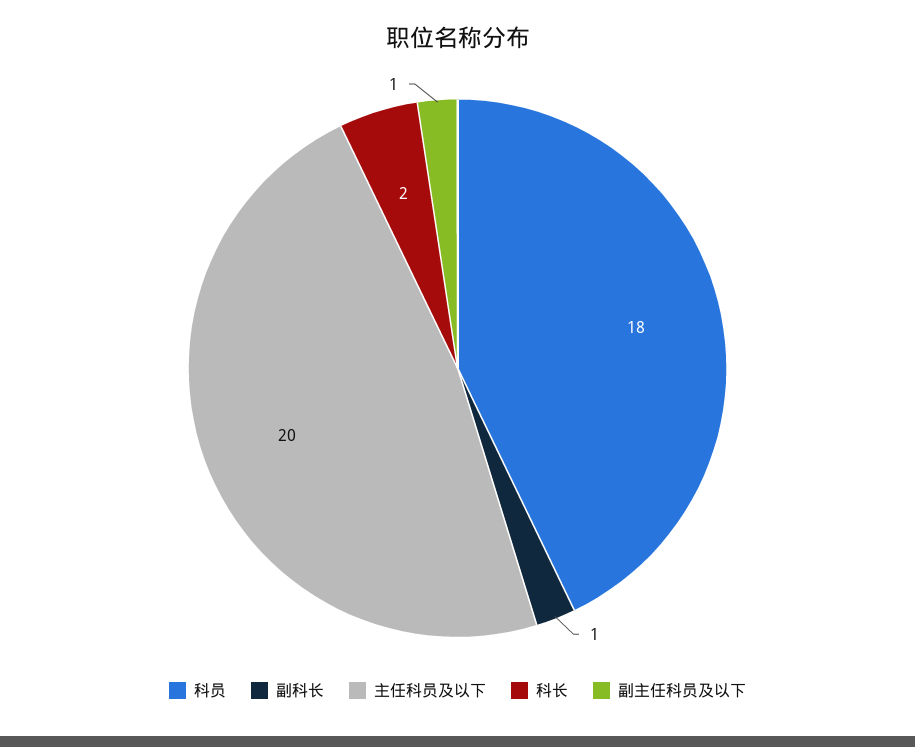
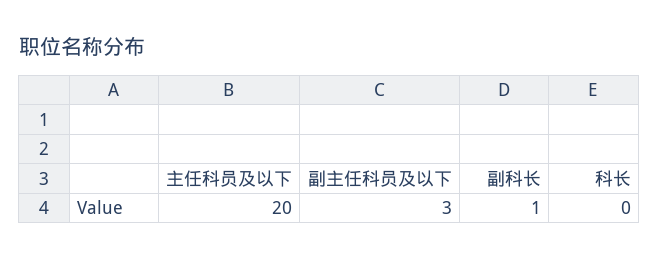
  {
-   "科员": 18,
    "副科长": 1,
    "主任科员及以下": 20,
-   "科长": 2,
+   "科长": 0,
-   "副主任科员及以下": 1
+   "副主任科员及以下": 3
  }

